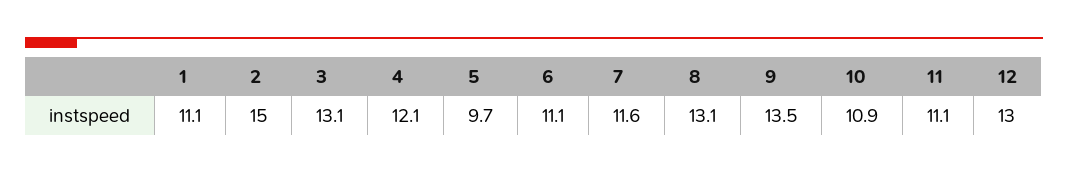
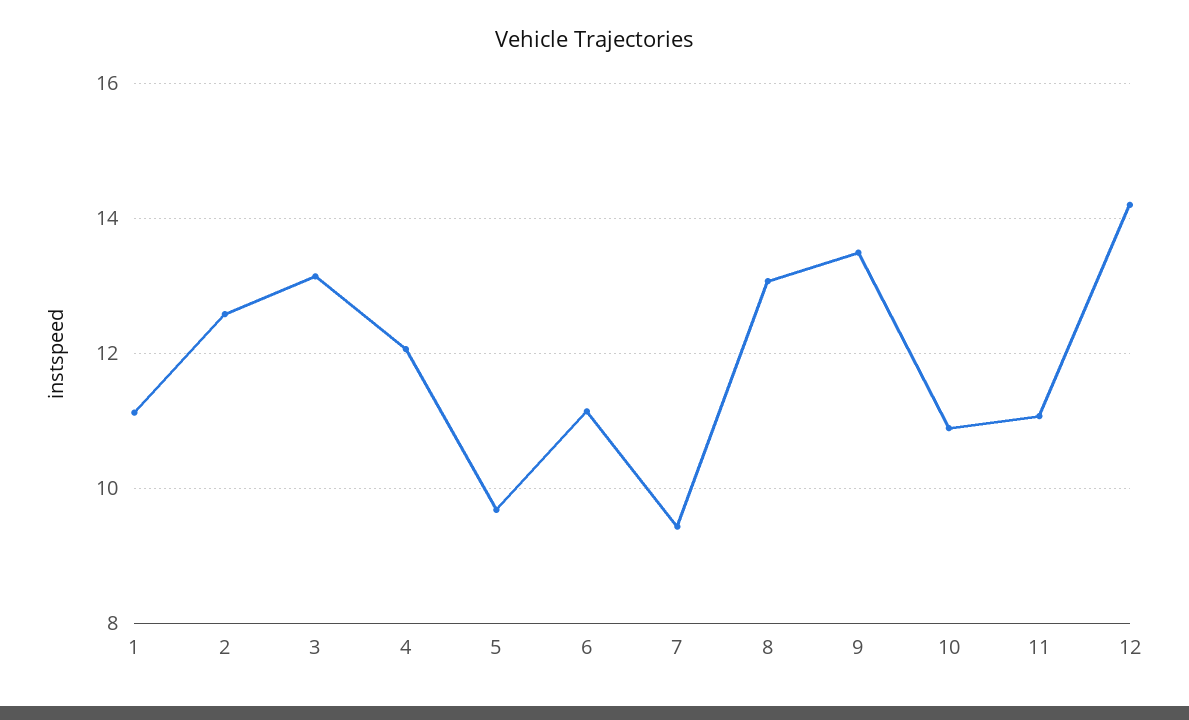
  {
    "1": 11.1,
-   "2": 15,
+   "2": 12.6,
    "3": 13.1,
    "4": 12.1,
    "5": 9.7,
    "6": 11.1,
-   "7": 11.6,
+   "7": 9.4,
    "8": 13.1,
    "9": 13.5,
    "10": 10.9,
    "11": 11.1,
-   "12": 13
+   "12": 14.2
  }

